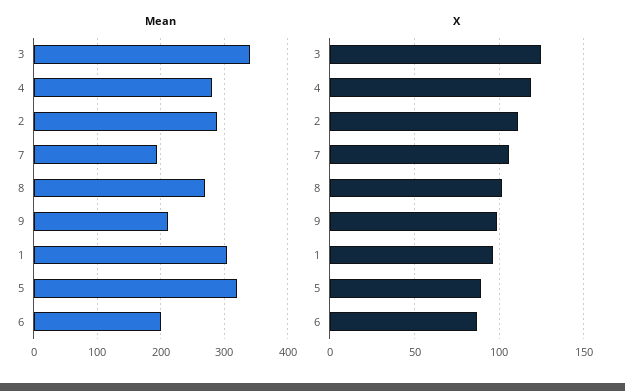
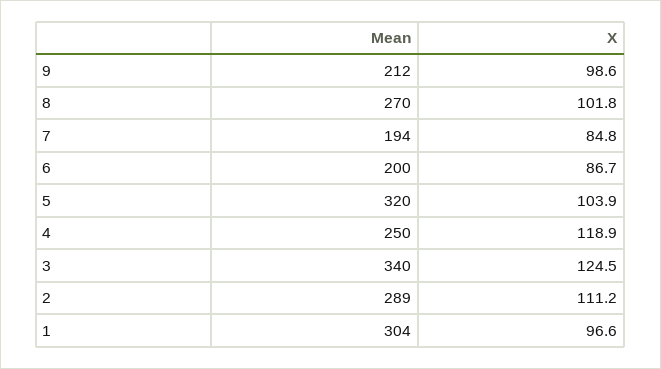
  {
    "Mean": {
      "3": 340,
-     "4": 280,
+     "4": 250,
      "2": 289,
      "7": 194,
      "8": 270,
      "9": 212,
      "1": 304,
      "5": 320,
      "6": 200
    },
    "X": {
      "3": 124.5,
      "4": 118.9,
      "2": 111.2,
-     "7": 105,
+     "7": 84.8,
      "8": 101.8,
      "9": 98.6,
      "1": 96.6,
-     "5": 90,
+     "5": 103.9,
      "6": 86.7
    }
  }

